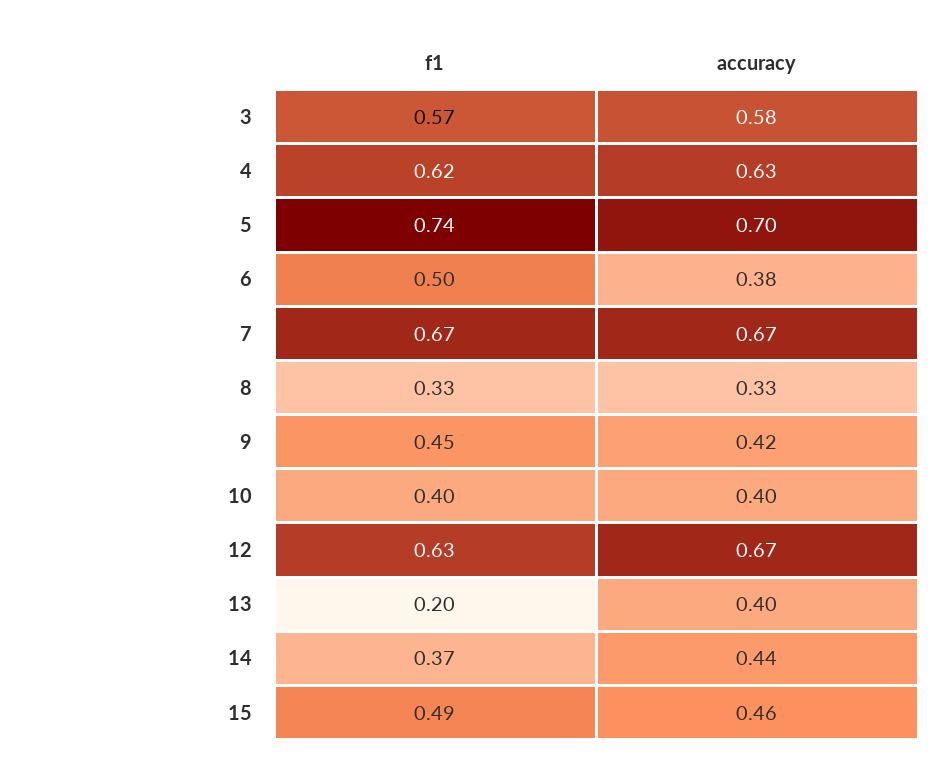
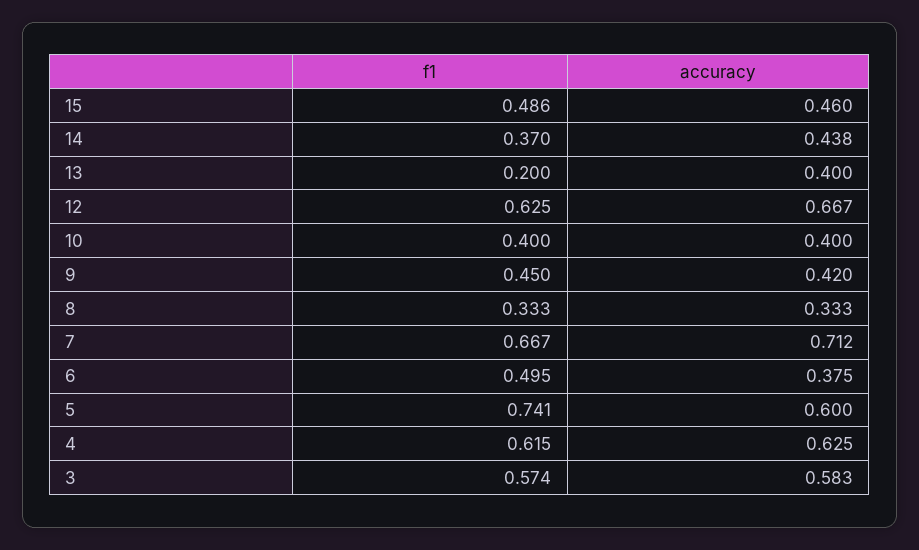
  {
    "f1": {
      "3": 0.574,
      "4": 0.615,
      "5": 0.741,
      "6": 0.495,
      "7": 0.667,
      "8": 0.333,
      "9": 0.45,
      "10": 0.4,
      "12": 0.625,
      "13": 0.2,
      "14": 0.37,
      "15": 0.486
    },
    "accuracy": {
      "3": 0.583,
      "4": 0.625,
-     "5": 0.7,
+     "5": 0.6,
      "6": 0.375,
-     "7": 0.67,
+     "7": 0.712,
      "8": 0.333,
      "9": 0.42,
      "10": 0.4,
      "12": 0.667,
      "13": 0.4,
      "14": 0.438,
      "15": 0.46
    }
  }

